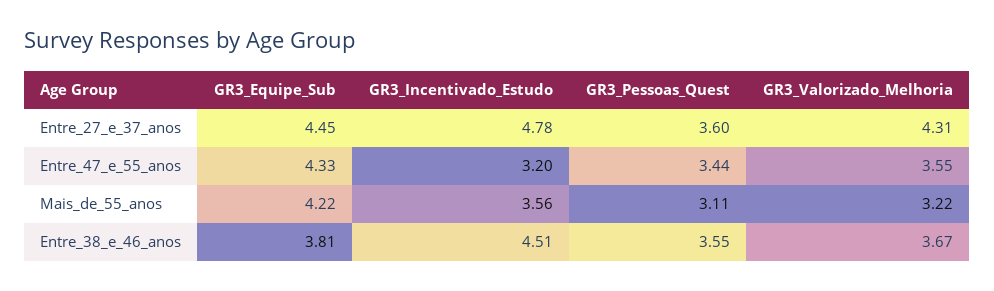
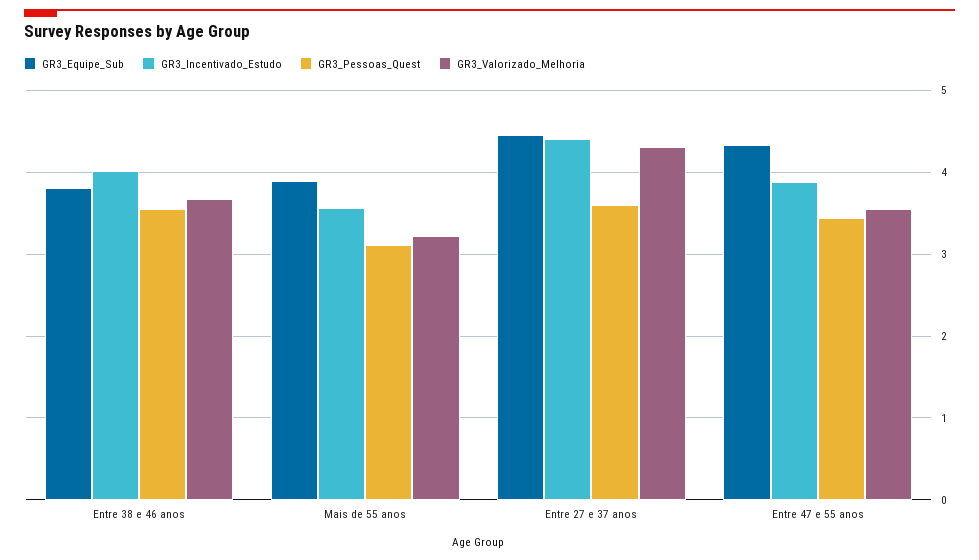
  {
    "GR3_Equipe_Sub": {
      "Entre_27_e_37_anos": 4.45,
      "Entre_47_e_55_anos": 4.33,
-     "Mais_de_55_anos": 4.22,
+     "Mais_de_55_anos": 3.9,
      "Entre_38_e_46_anos": 3.81
    },
    "GR3_Incentivado_Estudo": {
-     "Entre_27_e_37_anos": 4.78,
+     "Entre_27_e_37_anos": 4.4,
-     "Entre_47_e_55_anos": 3.2,
+     "Entre_47_e_55_anos": 3.9,
      "Mais_de_55_anos": 3.56,
-     "Entre_38_e_46_anos": 4.51
+     "Entre_38_e_46_anos": 4
    },
    "GR3_Pessoas_Quest": {
      "Entre_27_e_37_anos": 3.6,
      "Entre_47_e_55_anos": 3.44,
      "Mais_de_55_anos": 3.11,
      "Entre_38_e_46_anos": 3.55
    },
    "GR3_Valorizado_Melhoria": {
      "Entre_27_e_37_anos": 4.31,
      "Entre_47_e_55_anos": 3.55,
      "Mais_de_55_anos": 3.22,
      "Entre_38_e_46_anos": 3.67
    }
  }

